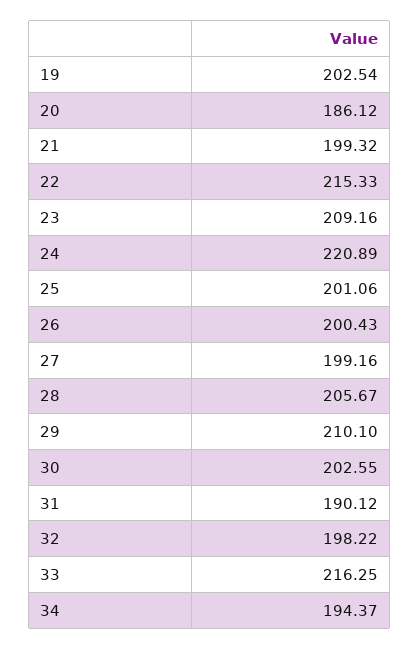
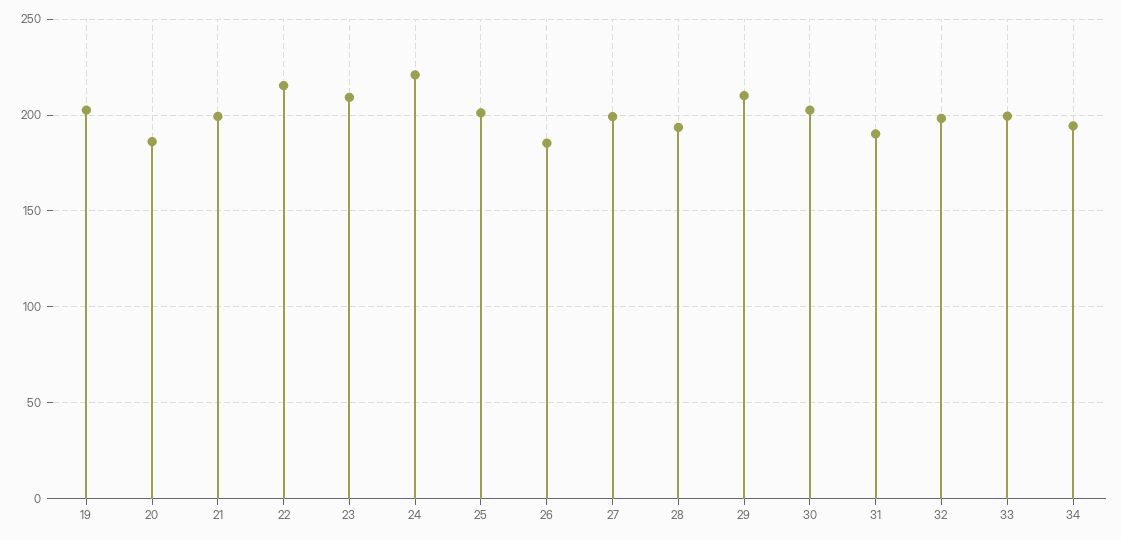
  {
    "19": 202.54,
    "20": 186.12,
    "21": 199.32,
    "22": 215.33,
    "23": 209.16,
    "24": 220.89,
    "25": 201.06,
-   "26": 200.43,
+   "26": 185,
    "27": 199.16,
-   "28": 205.67,
+   "28": 195,
    "29": 210.1,
    "30": 202.55,
    "31": 190.12,
    "32": 198.22,
-   "33": 216.25,
+   "33": 200,
    "34": 194.37
  }

